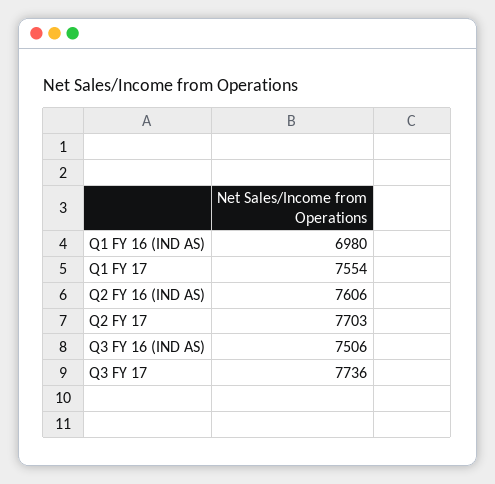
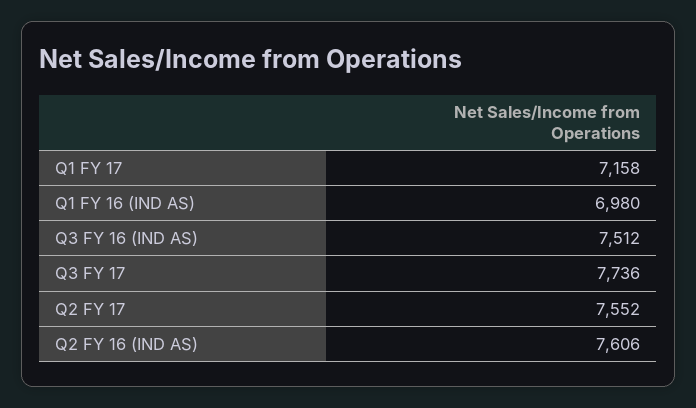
  {
    "Q1 FY 16 (IND AS)": 6980,
-   "Q1 FY 17": 7554,
+   "Q1 FY 17": 7158,
    "Q2 FY 16 (IND AS)": 7606,
-   "Q2 FY 17": 7703,
+   "Q2 FY 17": 7552,
-   "Q3 FY 16 (IND AS)": 7506,
+   "Q3 FY 16 (IND AS)": 7512,
    "Q3 FY 17": 7736
  }

